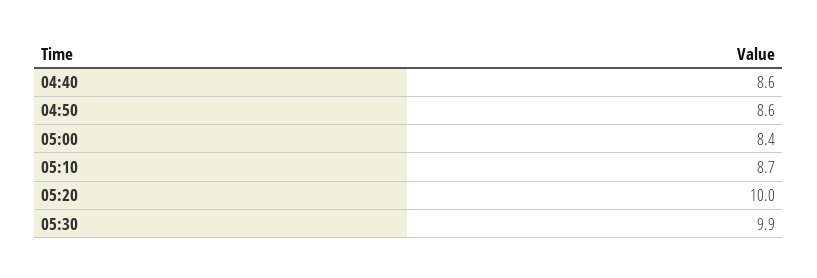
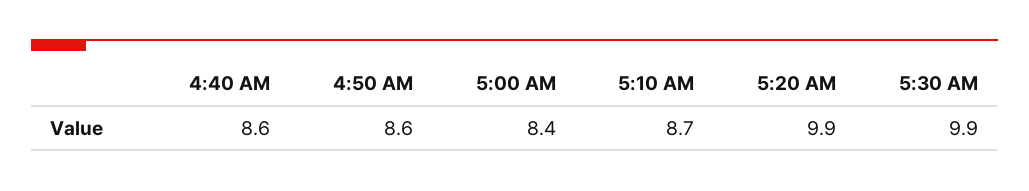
  {
    "04:40": 8.6,
    "04:50": 8.6,
    "05:00": 8.4,
    "05:10": 8.7,
-   "05:20": 10,
+   "05:20": 9.9,
    "05:30": 9.9
  }

